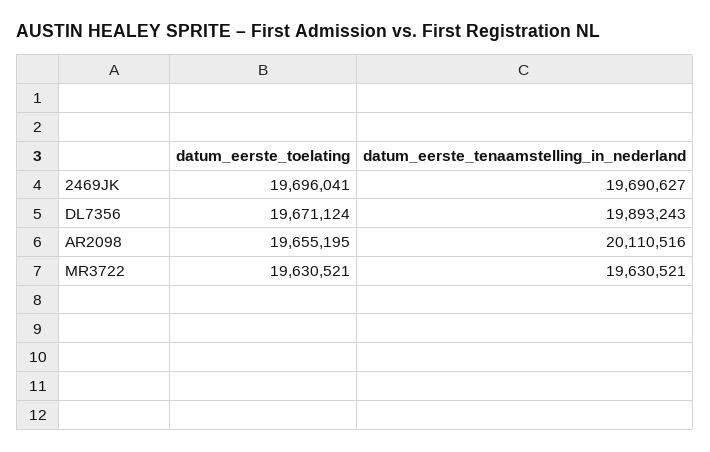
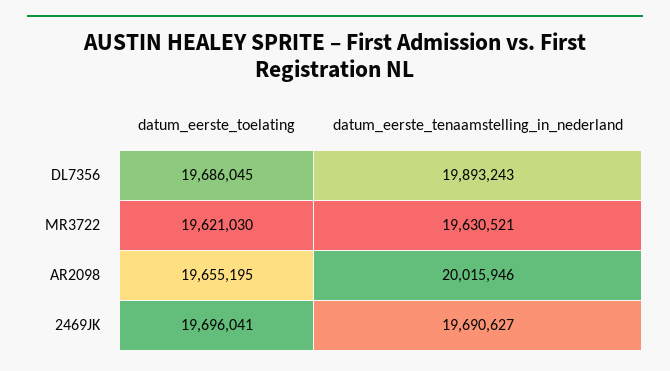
  {
    "datum_eerste_toelating": {
      "2469JK": 19696041,
-     "DL7356": 19671124,
+     "DL7356": 19686045,
      "AR2098": 19655195,
-     "MR3722": 19630521
+     "MR3722": 19621030
    },
    "datum_eerste_tenaamstelling_in_nederland": {
      "2469JK": 19690627,
      "DL7356": 19893243,
-     "AR2098": 20110516,
+     "AR2098": 20015946,
      "MR3722": 19630521
    }
  }

